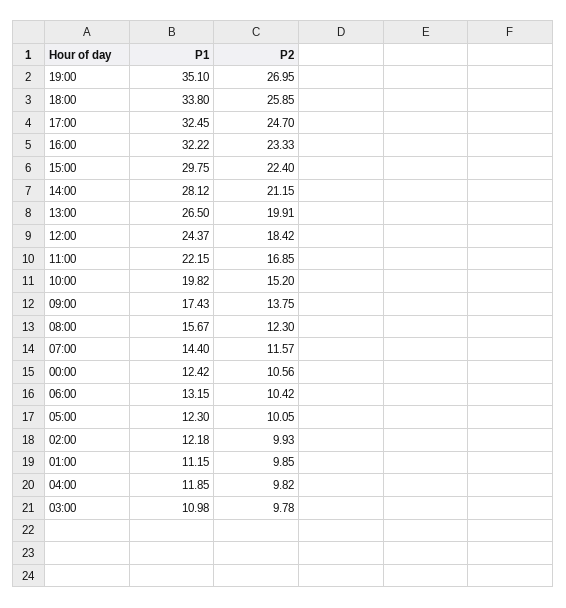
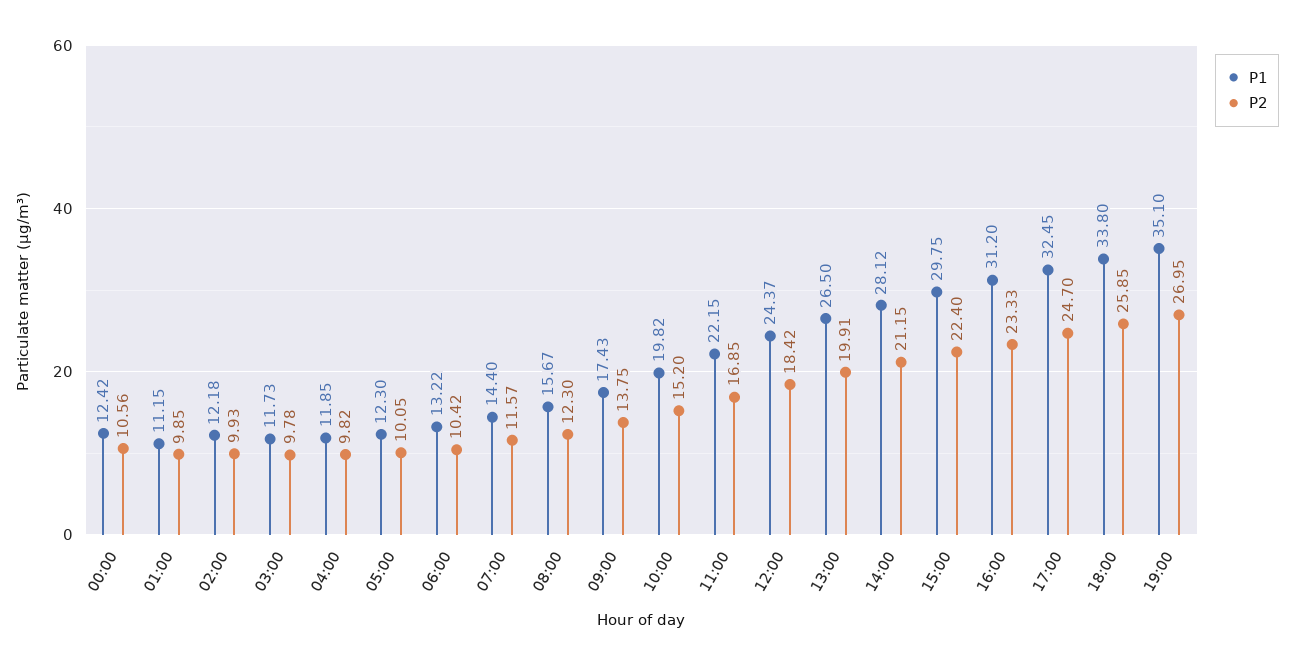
  {
    "P1": {
      "19:00": 35.1,
      "18:00": 33.8,
      "17:00": 32.45,
-     "16:00": 32.22,
+     "16:00": 31.2,
      "15:00": 29.75,
      "14:00": 28.12,
      "13:00": 26.5,
      "12:00": 24.37,
      "11:00": 22.15,
      "10:00": 19.82,
      "09:00": 17.43,
      "08:00": 15.67,
      "07:00": 14.4,
      "00:00": 12.42,
-     "06:00": 13.15,
+     "06:00": 13.22,
      "05:00": 12.3,
      "02:00": 12.18,
      "01:00": 11.15,
      "04:00": 11.85,
-     "03:00": 10.98
+     "03:00": 11.73
    },
    "P2": {
      "19:00": 26.95,
      "18:00": 25.85,
      "17:00": 24.7,
      "16:00": 23.33,
      "15:00": 22.4,
      "14:00": 21.15,
      "13:00": 19.91,
      "12:00": 18.42,
      "11:00": 16.85,
      "10:00": 15.2,
      "09:00": 13.75,
      "08:00": 12.3,
      "07:00": 11.57,
      "00:00": 10.56,
      "06:00": 10.42,
      "05:00": 10.05,
      "02:00": 9.93,
      "01:00": 9.85,
      "04:00": 9.82,
      "03:00": 9.78
    }
  }

